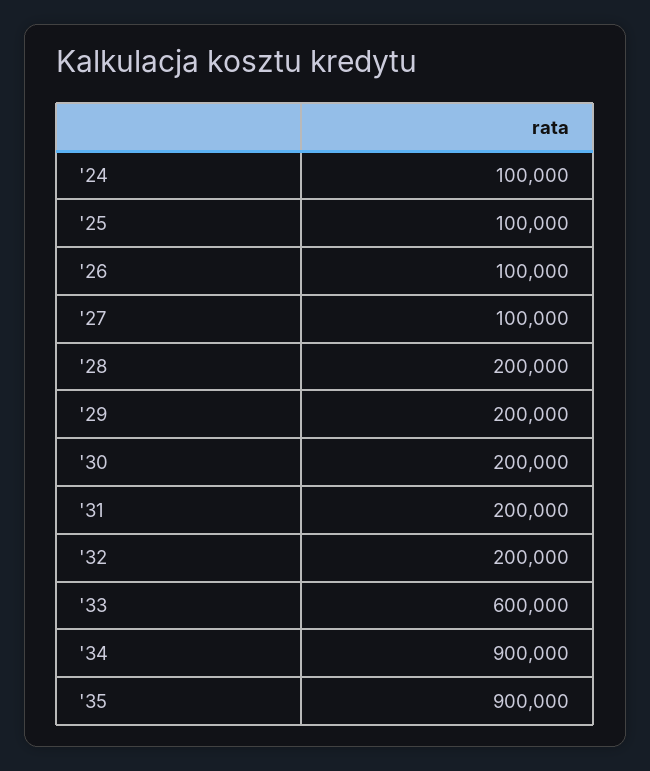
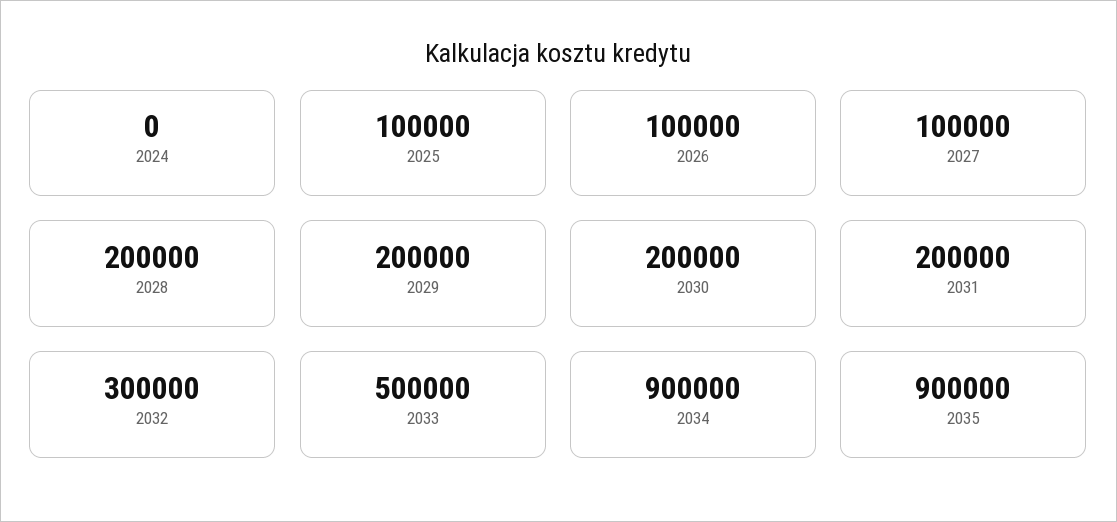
  {
-   "'24": 100000,
+   "'24": 0,
    "'25": 100000,
    "'26": 100000,
    "'27": 100000,
    "'28": 200000,
    "'29": 200000,
    "'30": 200000,
    "'31": 200000,
-   "'32": 200000,
+   "'32": 300000,
-   "'33": 600000,
+   "'33": 500000,
    "'34": 900000,
    "'35": 900000
  }

